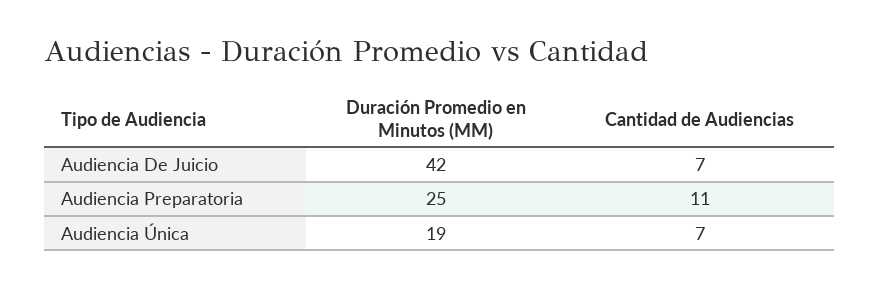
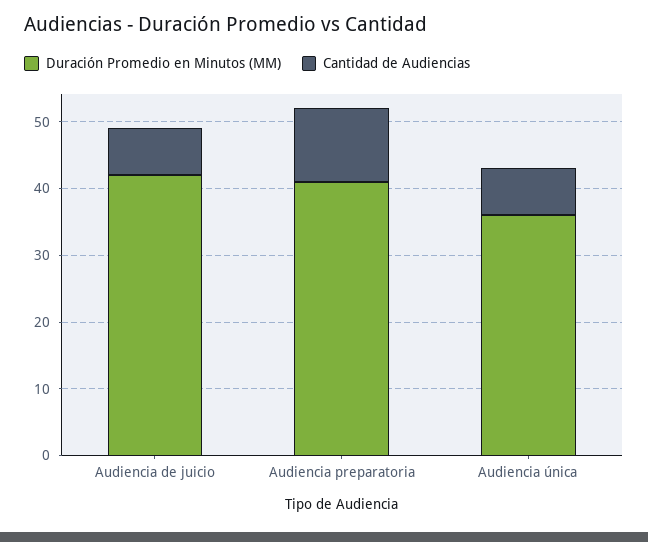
  {
    "Duración Promedio en Minutos (MM)": {
      "Audiencia De Juicio": 42,
-     "Audiencia Preparatoria": 25,
+     "Audiencia Preparatoria": 40,
-     "Audiencia Única": 19
+     "Audiencia Única": 35
    },
    "Cantidad de Audiencias": {
      "Audiencia De Juicio": 7,
      "Audiencia Preparatoria": 11,
      "Audiencia Única": 7
    }
  }

